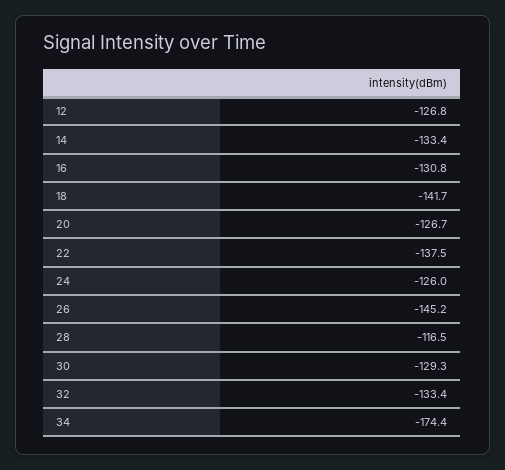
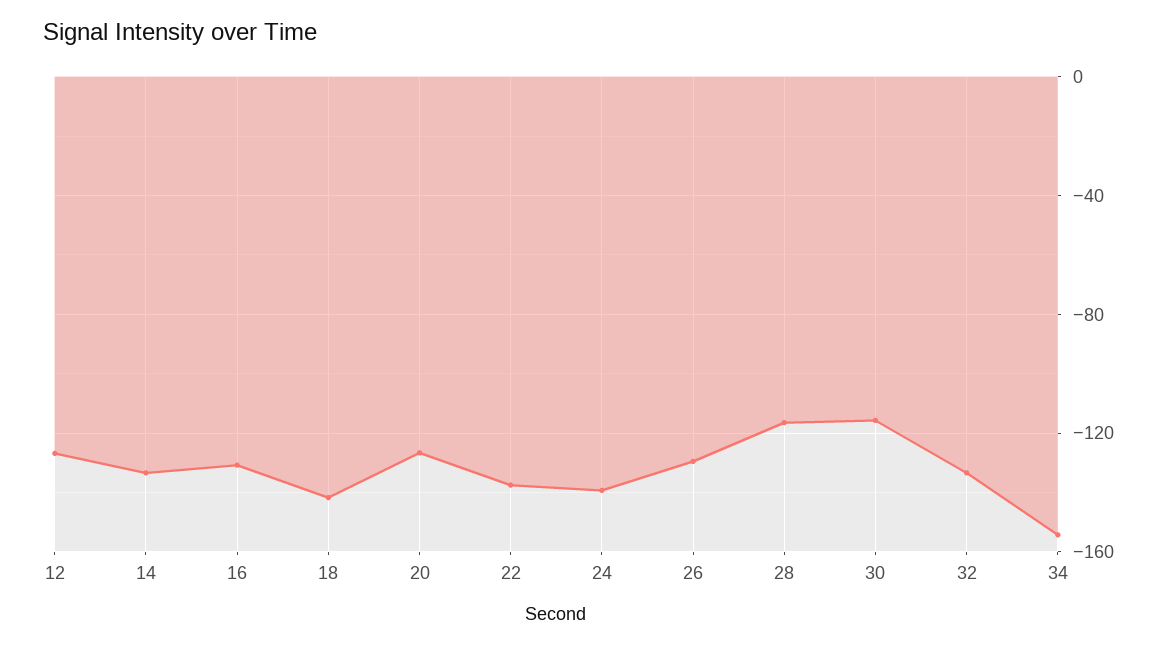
  {
    "12": -126.8,
    "14": -133.4,
    "16": -130.8,
    "18": -141.7,
    "20": -126.7,
    "22": -137.5,
-   "24": -126,
+   "24": -140,
-   "26": -145.2,
+   "26": -130,
    "28": -116.5,
-   "30": -129.3,
+   "30": -115,
    "32": -133.4,
-   "34": -174.4
+   "34": -155
  }

